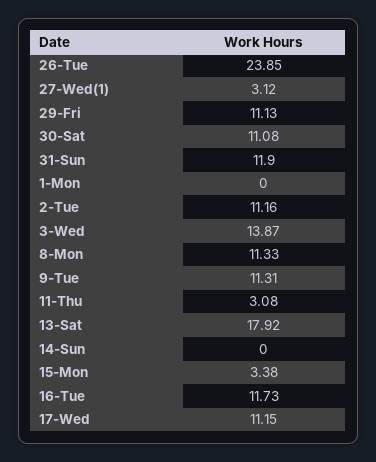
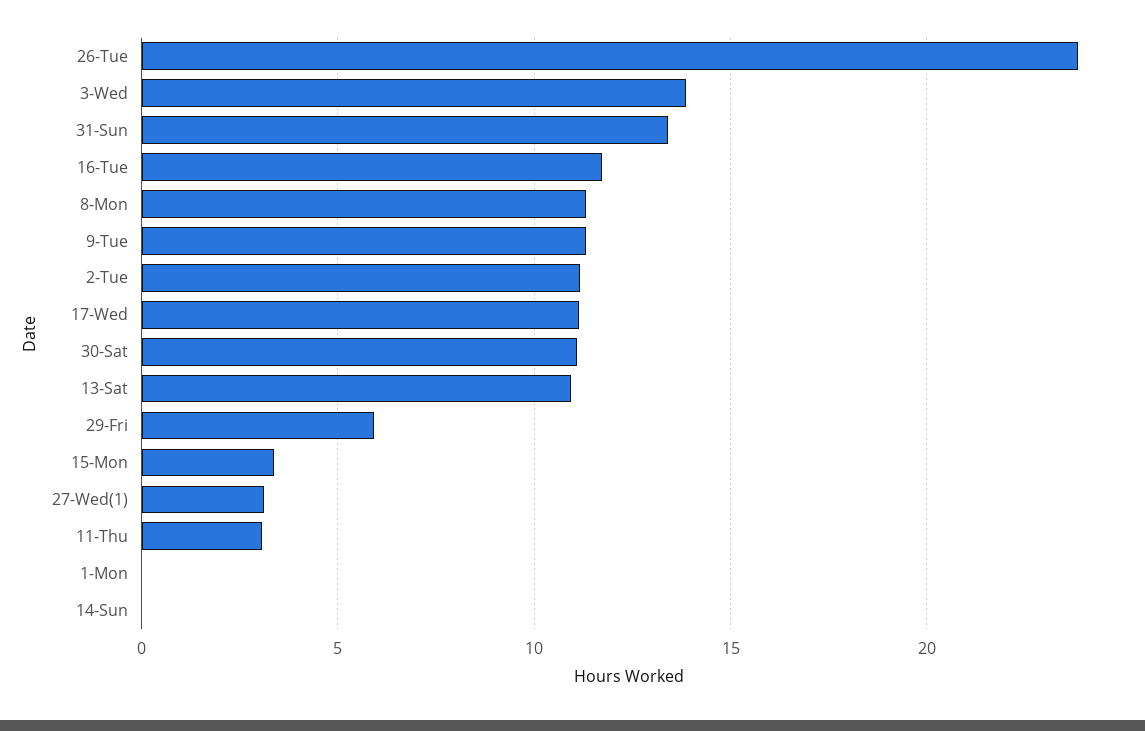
  {
    "26-Tue": 23.85,
    "27-Wed(1)": 3.12,
-   "29-Fri": 11.13,
+   "29-Fri": 6,
    "30-Sat": 11.08,
-   "31-Sun": 11.9,
+   "31-Sun": 13.5,
    "1-Mon": 0,
    "2-Tue": 11.16,
    "3-Wed": 13.87,
    "8-Mon": 11.33,
    "9-Tue": 11.31,
    "11-Thu": 3.08,
-   "13-Sat": 17.92,
+   "13-Sat": 11,
    "14-Sun": 0,
    "15-Mon": 3.38,
    "16-Tue": 11.73,
    "17-Wed": 11.15
  }

